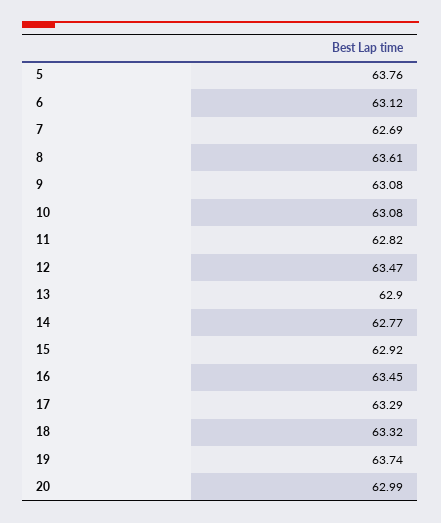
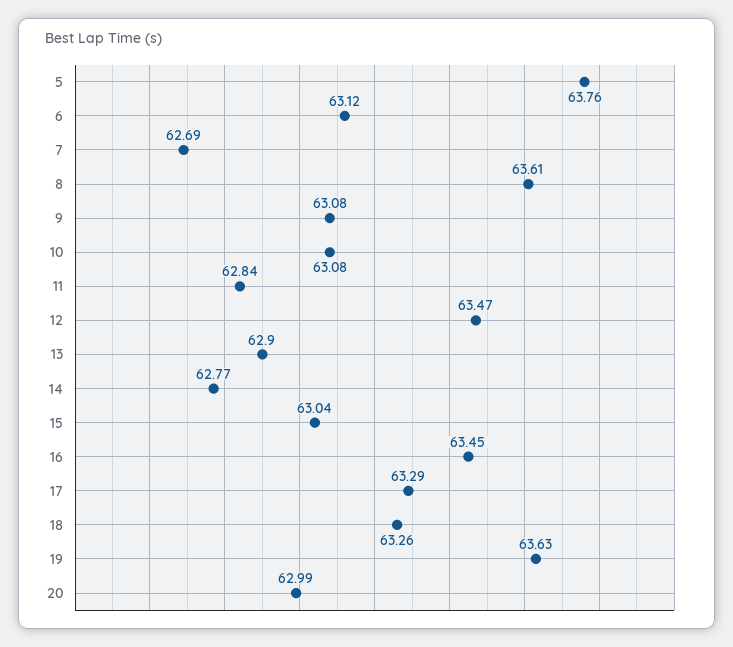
  {
    "5": 63.76,
    "6": 63.12,
    "7": 62.69,
    "8": 63.61,
    "9": 63.08,
    "10": 63.08,
-   "11": 62.82,
+   "11": 62.84,
    "12": 63.47,
    "13": 62.9,
    "14": 62.77,
-   "15": 62.92,
+   "15": 63.04,
    "16": 63.45,
    "17": 63.29,
-   "18": 63.32,
+   "18": 63.26,
-   "19": 63.74,
+   "19": 63.63,
    "20": 62.99
  }

